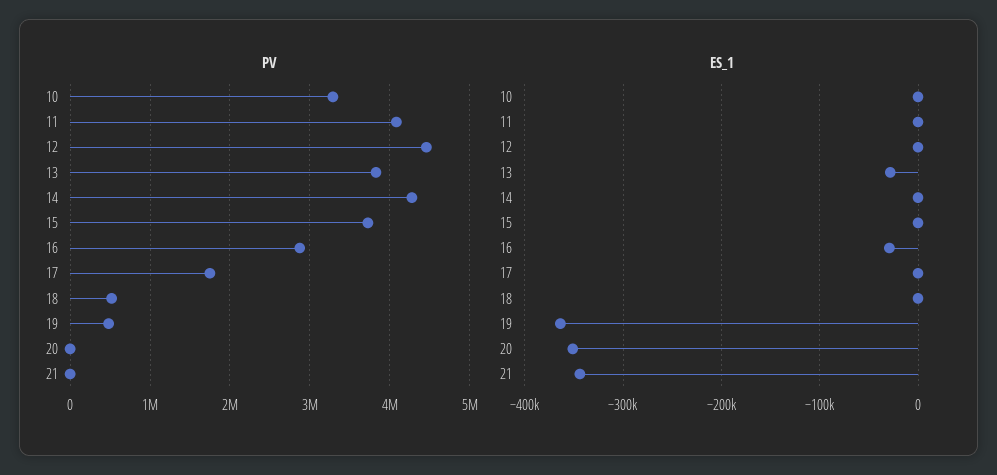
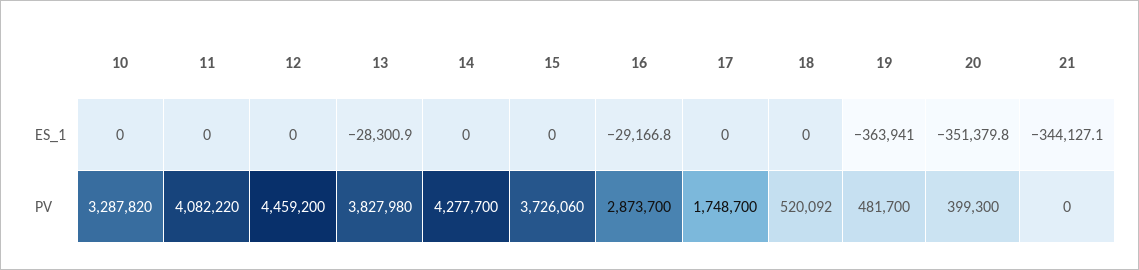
  {
    "PV": {
      "10": 3287820,
      "11": 4082220,
      "12": 4459200,
      "13": 3827980,
      "14": 4277700,
      "15": 3726060,
      "16": 2873700,
      "17": 1748700,
      "18": 520092,
      "19": 481700,
-     "20": 0,
+     "20": 399300,
      "21": 0
    },
    "ES_1": {
      "10": 0,
      "11": 0,
      "12": 0,
      "13": -28300.9,
      "14": 0,
      "15": 0,
      "16": -29166.8,
      "17": 0,
      "18": 0,
      "19": -363941,
      "20": -351379.8,
      "21": -344127.1
    }
  }

